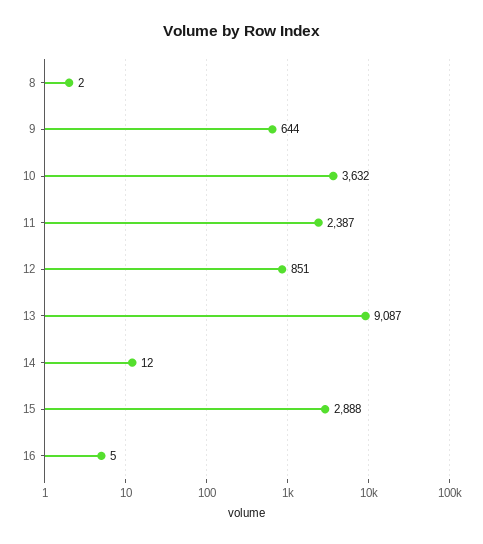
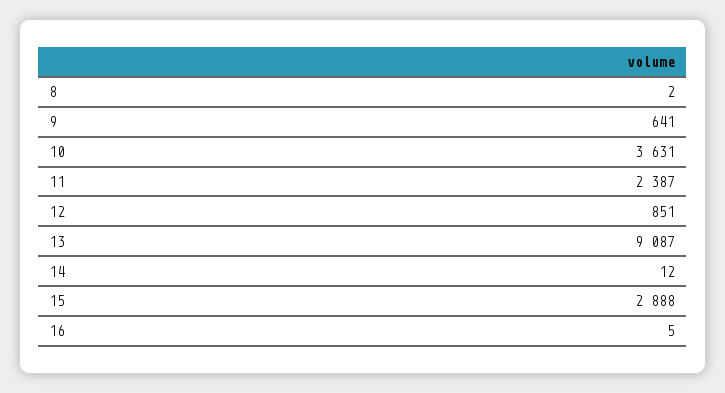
  {
    "8": 2,
-   "9": 644,
+   "9": 641,
-   "10": 3632,
+   "10": 3631,
    "11": 2387,
    "12": 851,
    "13": 9087,
    "14": 12,
    "15": 2888,
    "16": 5
  }

